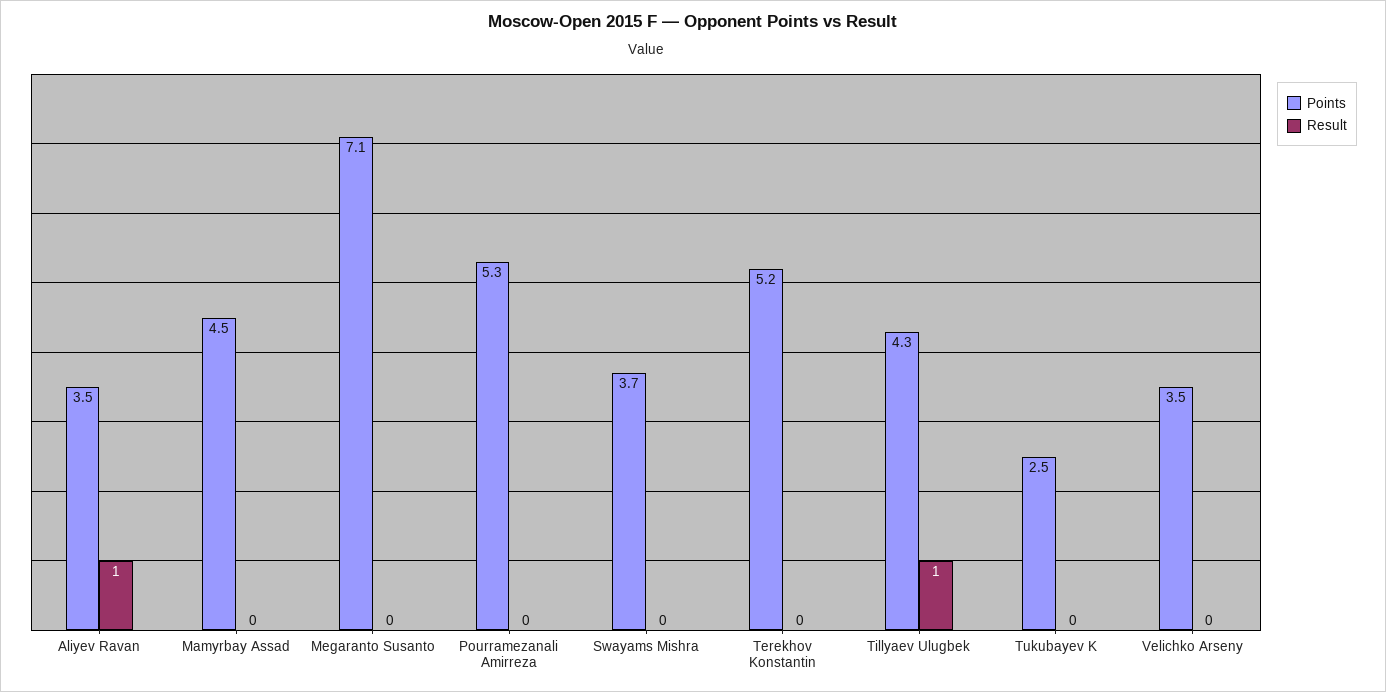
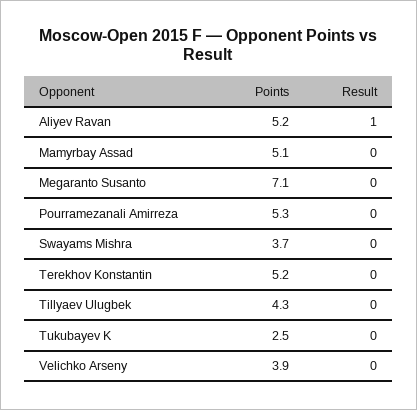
  {
    "Points": {
-     "Aliyev Ravan": 3.5,
+     "Aliyev Ravan": 5.2,
-     "Mamyrbay Assad": 4.5,
+     "Mamyrbay Assad": 5.1,
      "Megaranto Susanto": 7.1,
      "Pourramezanali Amirreza": 5.3,
      "Swayams Mishra": 3.7,
      "Terekhov Konstantin": 5.2,
      "Tillyaev Ulugbek": 4.3,
      "Tukubayev K": 2.5,
-     "Velichko Arseny": 3.5
+     "Velichko Arseny": 3.9
    },
    "Result": {
      "Aliyev Ravan": 1,
      "Mamyrbay Assad": 0,
      "Megaranto Susanto": 0,
      "Pourramezanali Amirreza": 0,
      "Swayams Mishra": 0,
      "Terekhov Konstantin": 0,
-     "Tillyaev Ulugbek": 1,
+     "Tillyaev Ulugbek": 0,
      "Tukubayev K": 0,
      "Velichko Arseny": 0
    }
  }

